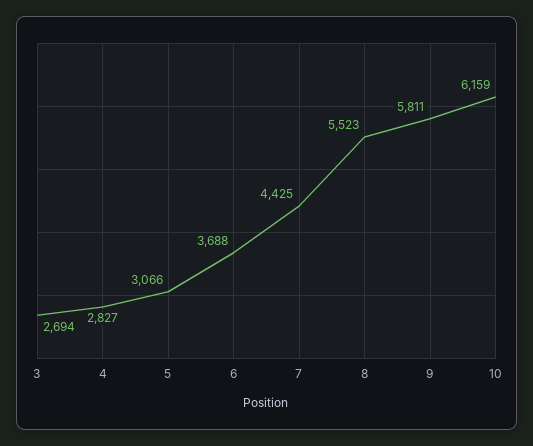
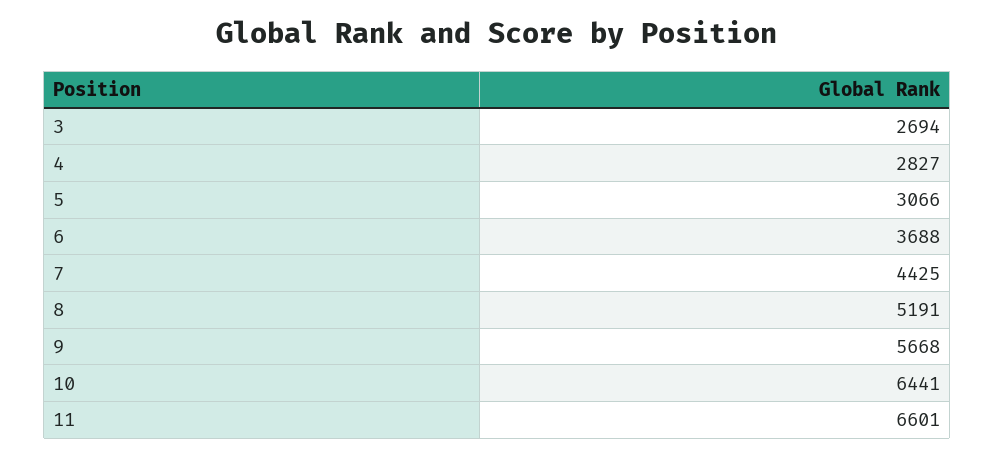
  {
    "3": 2694,
    "4": 2827,
    "5": 3066,
    "6": 3688,
    "7": 4425,
-   "8": 5523,
+   "8": 5191,
-   "9": 5811,
+   "9": 5668,
-   "10": 6159
+   "10": 6441,
+   "11": 6601
  }

